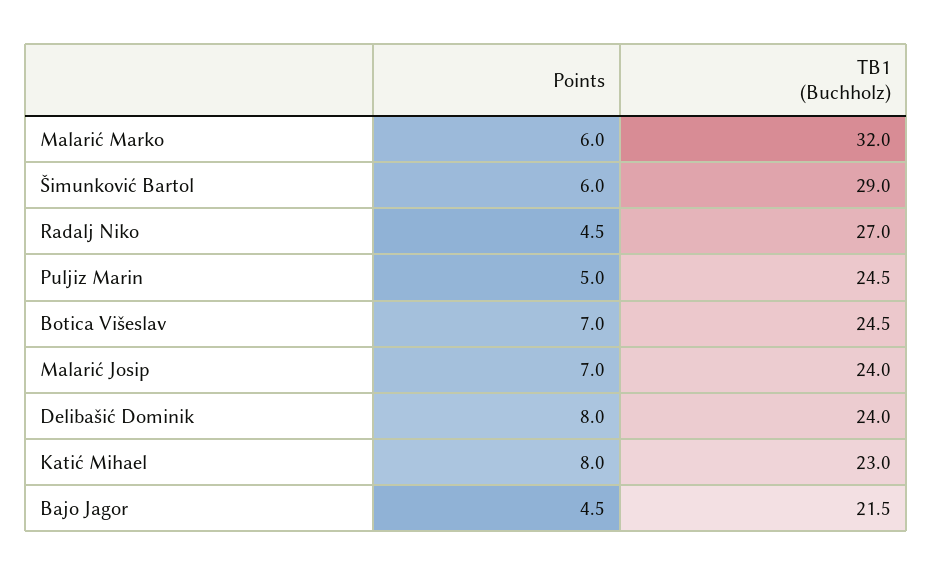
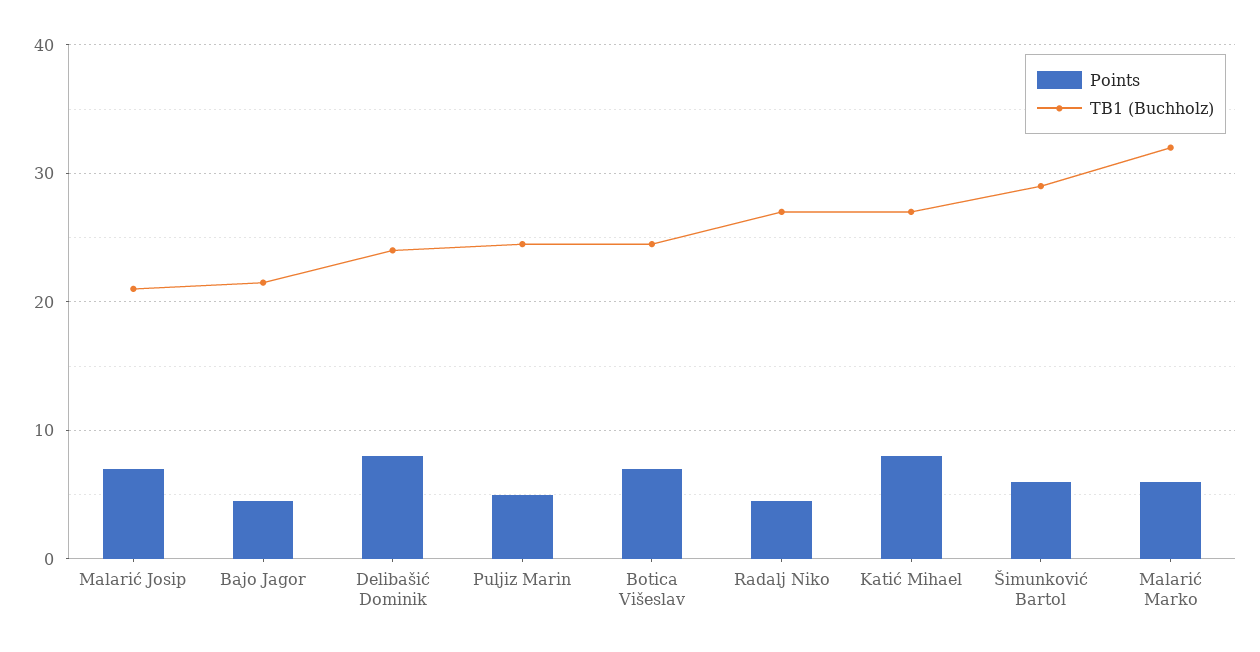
  {
    "Points": {
      "Malarić Marko": 6,
      "Šimunković Bartol": 6,
      "Radalj Niko": 4.5,
      "Puljiz Marin": 5,
      "Botica Višeslav": 7,
      "Malarić Josip": 7,
      "Delibašić Dominik": 8,
      "Katić Mihael": 8,
      "Bajo Jagor": 4.5
    },
    "TB1 (Buchholz)": {
      "Malarić Marko": 32,
      "Šimunković Bartol": 29,
      "Radalj Niko": 27,
      "Puljiz Marin": 24.5,
      "Botica Višeslav": 24.5,
-     "Malarić Josip": 24,
+     "Malarić Josip": 21,
      "Delibašić Dominik": 24,
-     "Katić Mihael": 23,
+     "Katić Mihael": 27,
      "Bajo Jagor": 21.5
    }
  }

